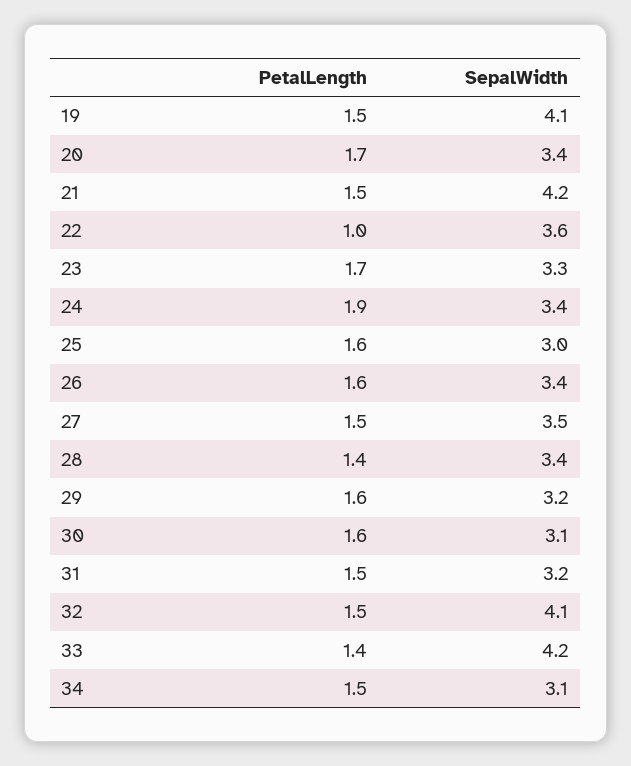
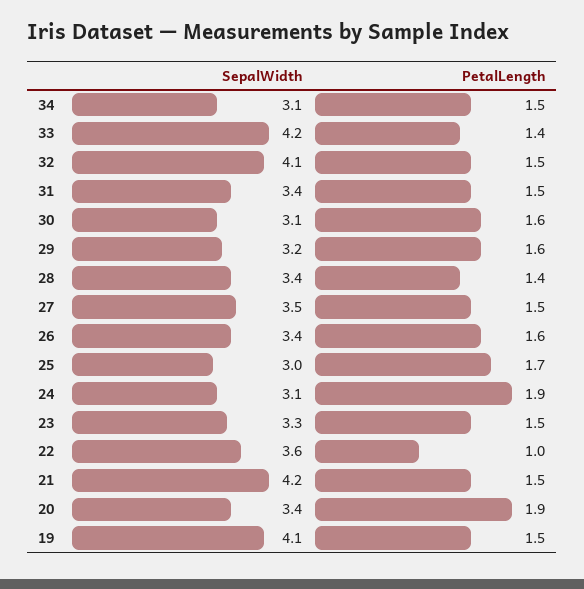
  {
    "PetalLength": {
      "19": 1.5,
-     "20": 1.7,
+     "20": 1.9,
      "21": 1.5,
      "22": 1,
-     "23": 1.7,
+     "23": 1.5,
      "24": 1.9,
-     "25": 1.6,
+     "25": 1.7,
      "26": 1.6,
      "27": 1.5,
      "28": 1.4,
      "29": 1.6,
      "30": 1.6,
      "31": 1.5,
      "32": 1.5,
      "33": 1.4,
      "34": 1.5
    },
    "SepalWidth": {
      "19": 4.1,
      "20": 3.4,
      "21": 4.2,
      "22": 3.6,
      "23": 3.3,
-     "24": 3.4,
+     "24": 3.1,
      "25": 3,
      "26": 3.4,
      "27": 3.5,
      "28": 3.4,
      "29": 3.2,
      "30": 3.1,
-     "31": 3.2,
+     "31": 3.4,
      "32": 4.1,
      "33": 4.2,
      "34": 3.1
    }
  }

